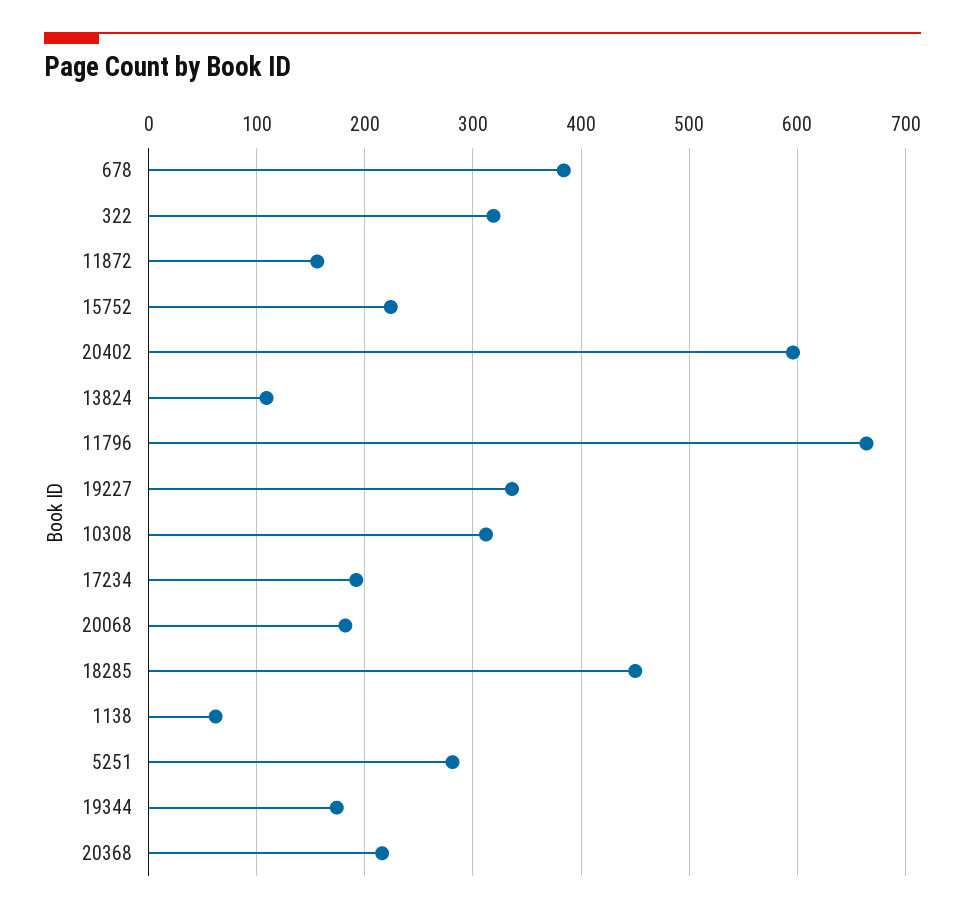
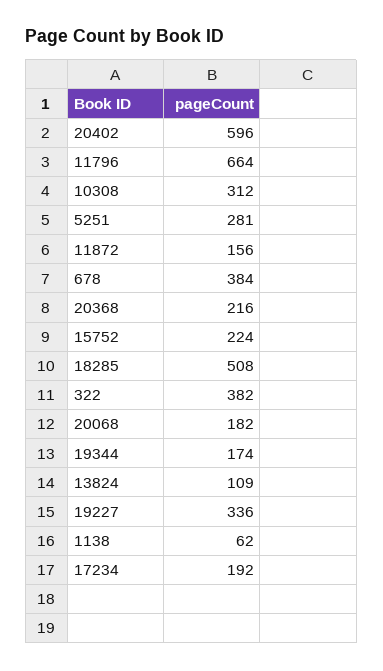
  {
    "678": 384,
-   "322": 320,
+   "322": 382,
    "11872": 156,
    "15752": 224,
    "20402": 596,
    "13824": 109,
    "11796": 664,
    "19227": 336,
    "10308": 312,
    "17234": 192,
    "20068": 182,
-   "18285": 450,
+   "18285": 508,
    "1138": 62,
    "5251": 281,
    "19344": 174,
    "20368": 216
  }

